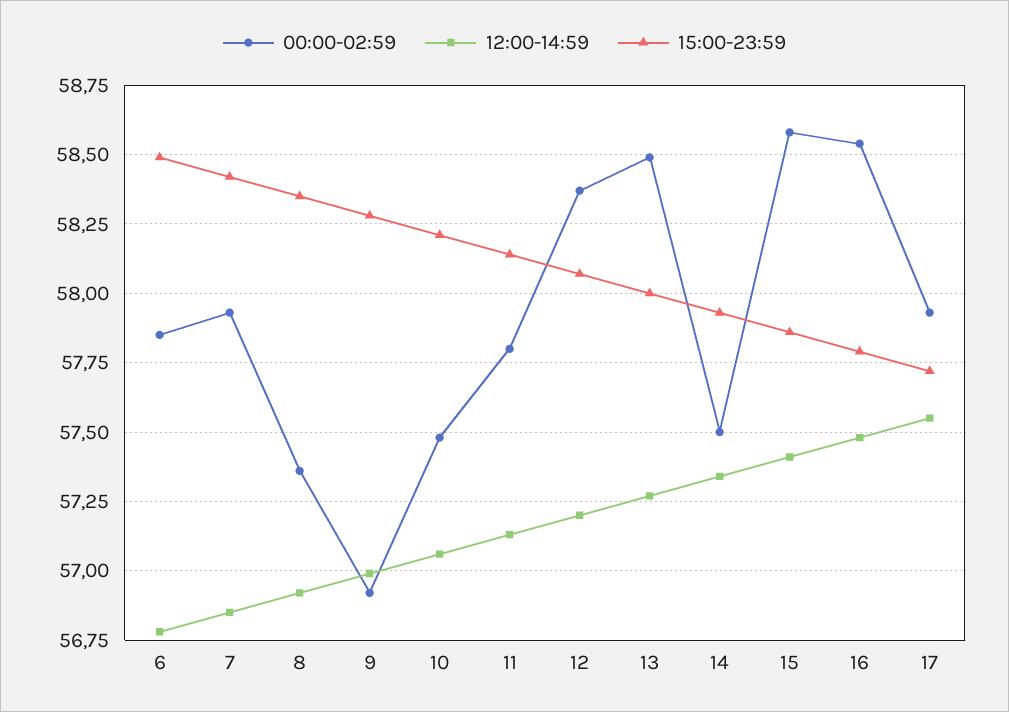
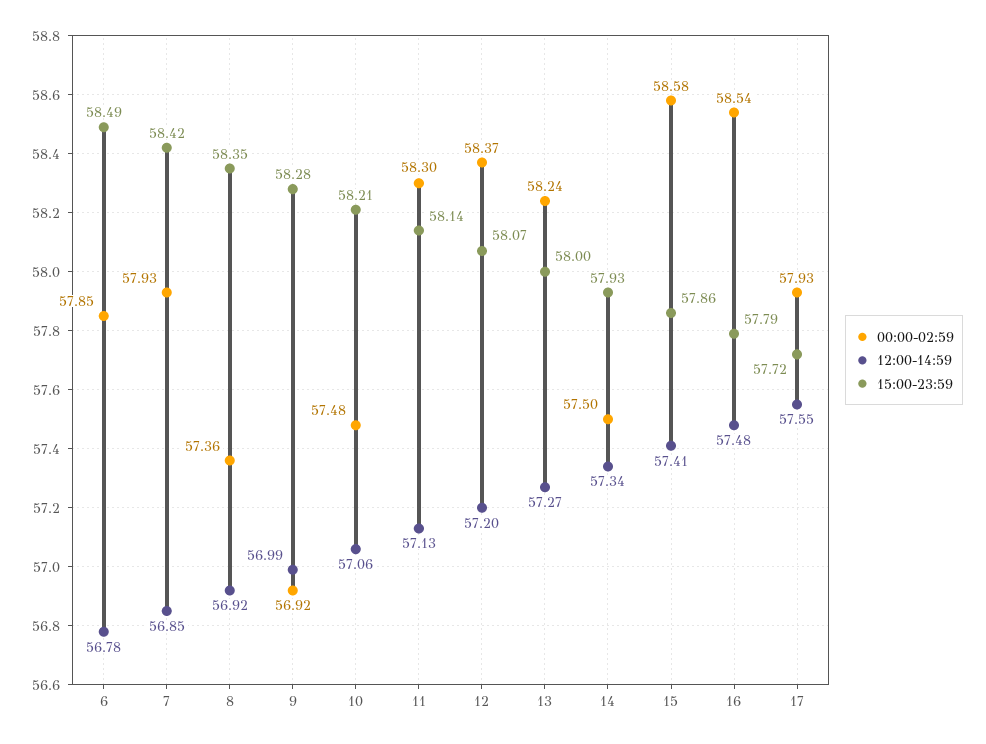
  {
    "00:00-02:59": {
      "6": 57.85,
      "7": 57.93,
      "8": 57.36,
      "9": 56.92,
      "10": 57.48,
-     "11": 57.8,
+     "11": 58.3,
      "12": 58.37,
-     "13": 58.5,
+     "13": 58.24,
      "14": 57.5,
      "15": 58.58,
      "16": 58.54,
      "17": 57.93
    },
    "12:00-14:59": {
      "6": 56.78,
      "7": 56.85,
      "8": 56.92,
      "9": 56.99,
      "10": 57.06,
      "11": 57.13,
      "12": 57.2,
      "13": 57.27,
      "14": 57.34,
      "15": 57.41,
      "16": 57.48,
      "17": 57.55
    },
    "15:00-23:59": {
      "6": 58.49,
      "7": 58.42,
      "8": 58.35,
      "9": 58.28,
      "10": 58.21,
      "11": 58.14,
      "12": 58.07,
      "13": 58,
      "14": 57.93,
      "15": 57.86,
      "16": 57.79,
      "17": 57.72
    }
  }

